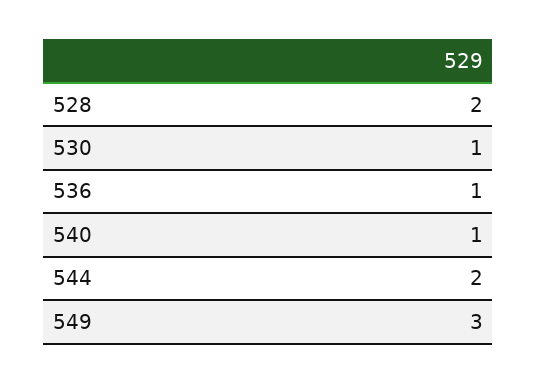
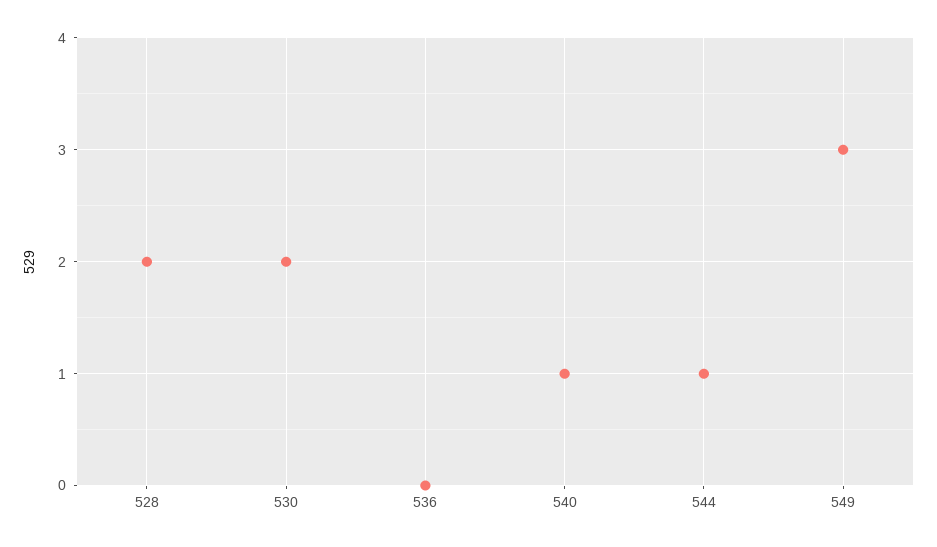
  {
    "528": 2,
-   "530": 1,
+   "530": 2,
-   "536": 1,
+   "536": 0,
    "540": 1,
-   "544": 2,
+   "544": 1,
    "549": 3
  }

